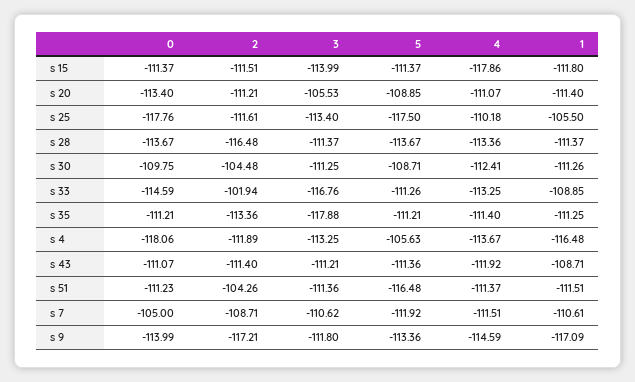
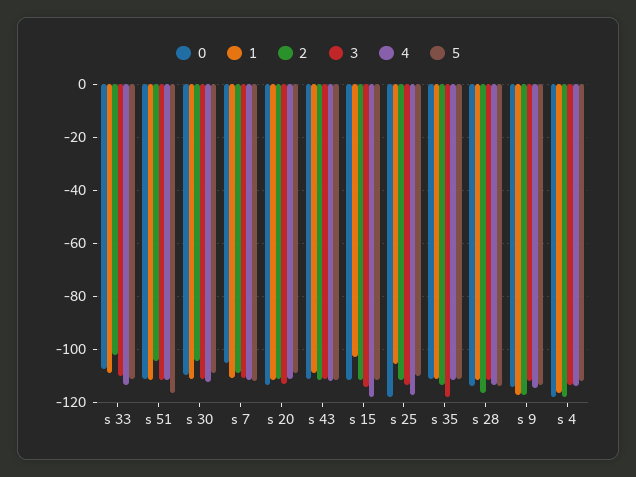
  {
    "0": {
      "s 15": -111.37,
      "s 20": -113.4,
      "s 25": -117.76,
      "s 28": -113.67,
      "s 30": -109.75,
-     "s 33": -114.59,
+     "s 33": -107.5,
      "s 35": -111.21,
      "s 4": -118.06,
      "s 43": -111.07,
      "s 51": -111.23,
      "s 7": -105,
      "s 9": -113.99
    },
    "2": {
      "s 15": -111.51,
      "s 20": -111.21,
      "s 25": -111.61,
      "s 28": -116.48,
      "s 30": -104.48,
      "s 33": -101.94,
      "s 35": -113.36,
-     "s 4": -111.89,
+     "s 4": -117.5,
      "s 43": -111.4,
      "s 51": -104.26,
      "s 7": -108.71,
      "s 9": -117.21
    },
    "3": {
      "s 15": -113.99,
-     "s 20": -105.53,
+     "s 20": -112.5,
      "s 25": -113.4,
      "s 28": -111.37,
      "s 30": -111.25,
-     "s 33": -116.76,
+     "s 33": -110,
      "s 35": -117.88,
      "s 4": -113.25,
      "s 43": -111.21,
      "s 51": -111.36,
      "s 7": -110.62,
      "s 9": -111.8
    },
    "5": {
      "s 15": -111.37,
      "s 20": -108.85,
-     "s 25": -117.5,
+     "s 25": -110,
      "s 28": -113.67,
      "s 30": -108.71,
      "s 33": -111.26,
      "s 35": -111.21,
-     "s 4": -105.63,
+     "s 4": -112.5,
      "s 43": -111.36,
      "s 51": -116.48,
      "s 7": -111.92,
      "s 9": -113.36
    },
    "4": {
      "s 15": -117.86,
      "s 20": -111.07,
-     "s 25": -110.18,
+     "s 25": -117.5,
      "s 28": -113.36,
      "s 30": -112.41,
      "s 33": -113.25,
      "s 35": -111.4,
      "s 4": -113.67,
      "s 43": -111.92,
      "s 51": -111.37,
      "s 7": -111.51,
      "s 9": -114.59
    },
    "1": {
-     "s 15": -111.8,
+     "s 15": -102.5,
      "s 20": -111.4,
      "s 25": -105.5,
      "s 28": -111.37,
      "s 30": -111.26,
      "s 33": -108.85,
      "s 35": -111.25,
      "s 4": -116.48,
      "s 43": -108.71,
      "s 51": -111.51,
      "s 7": -110.61,
      "s 9": -117.09
    }
  }

